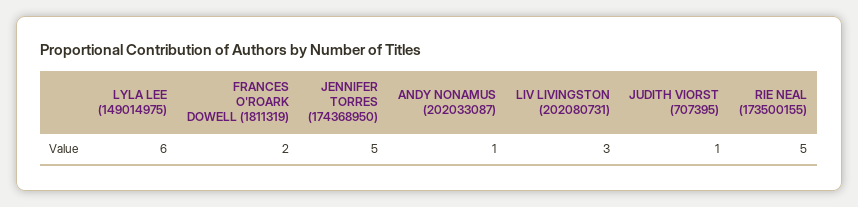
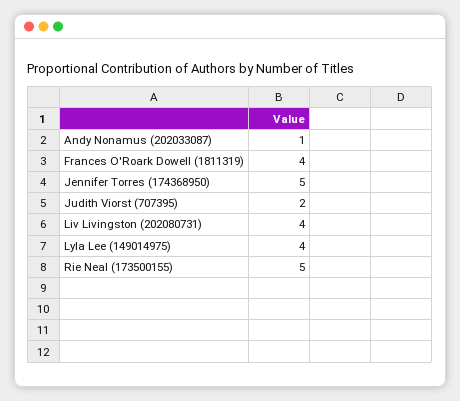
  {
-   "LYLA LEE (149014975)": 6,
+   "LYLA LEE (149014975)": 4,
-   "FRANCES O'ROARK DOWELL (1811319)": 2,
+   "FRANCES O'ROARK DOWELL (1811319)": 4,
    "JENNIFER TORRES (174368950)": 5,
    "ANDY NONAMUS (202033087)": 1,
-   "LIV LIVINGSTON (202080731)": 3,
+   "LIV LIVINGSTON (202080731)": 4,
-   "JUDITH VIORST (707395)": 1,
+   "JUDITH VIORST (707395)": 2,
    "RIE NEAL (173500155)": 5
  }

